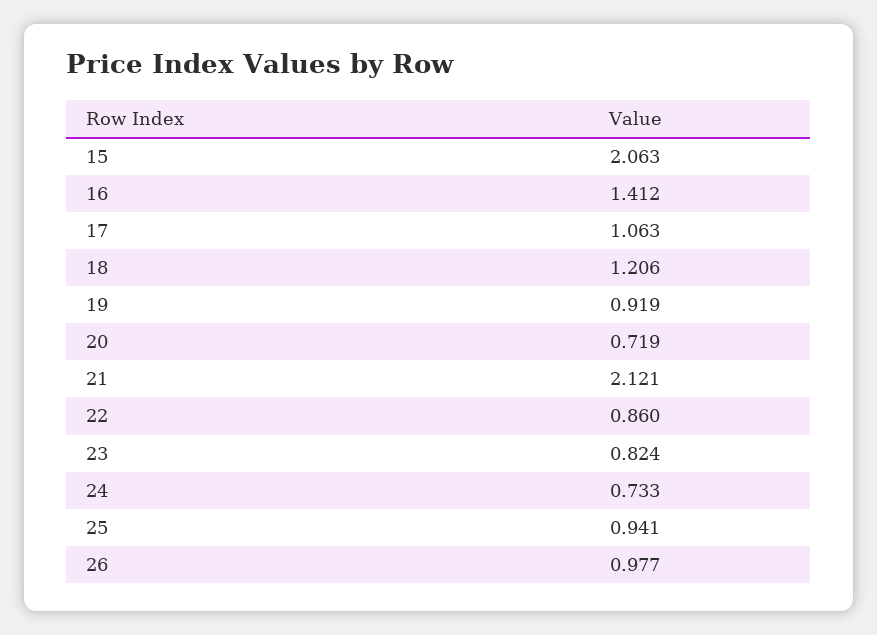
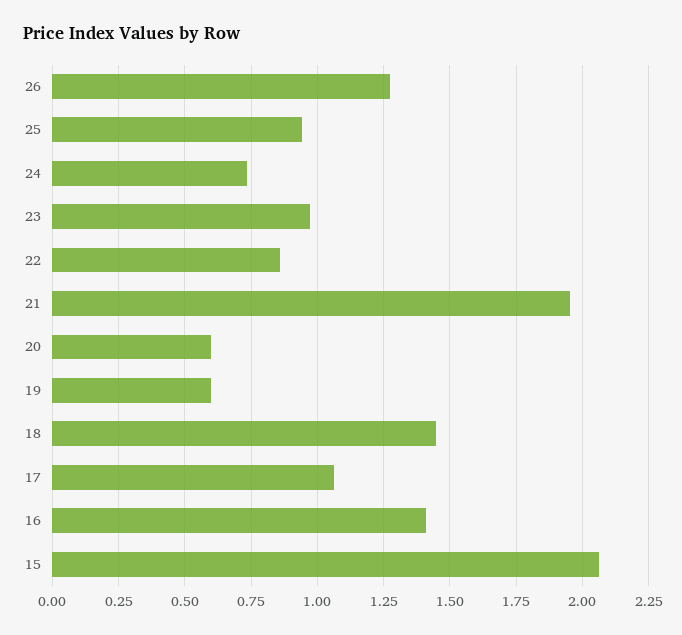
  {
    "15": 2.063,
    "16": 1.412,
    "17": 1.063,
-   "18": 1.206,
+   "18": 1.45,
-   "19": 0.919,
+   "19": 0.6,
-   "20": 0.719,
+   "20": 0.6,
-   "21": 2.121,
+   "21": 1.95,
    "22": 0.86,
-   "23": 0.824,
+   "23": 0.975,
    "24": 0.733,
    "25": 0.941,
-   "26": 0.977
+   "26": 1.275
  }

